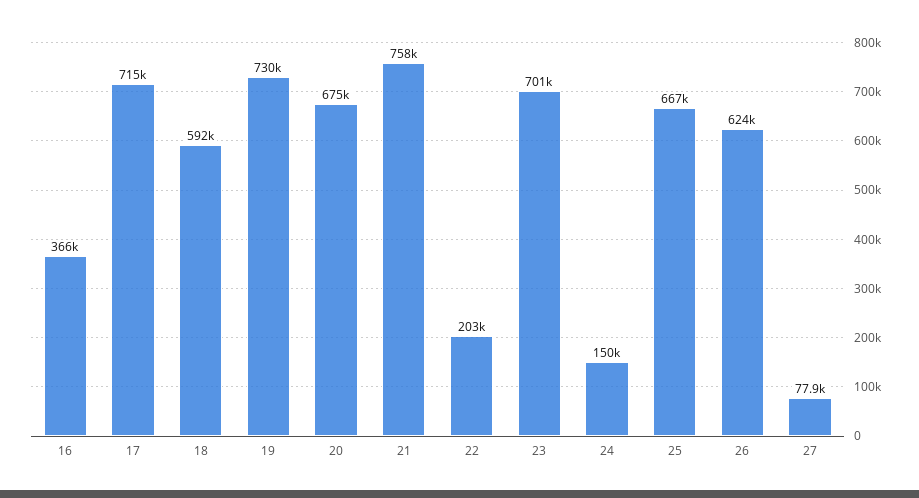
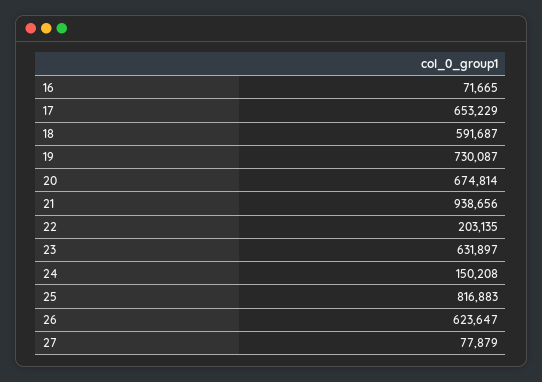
  {
-   "16": 366000,
+   "16": 71665,
-   "17": 715000,
+   "17": 653229,
    "18": 591687,
    "19": 730087,
    "20": 674814,
-   "21": 758000,
+   "21": 938656,
    "22": 203135,
-   "23": 701000,
+   "23": 631897,
    "24": 150208,
-   "25": 667000,
+   "25": 816883,
    "26": 623647,
    "27": 77879
  }

